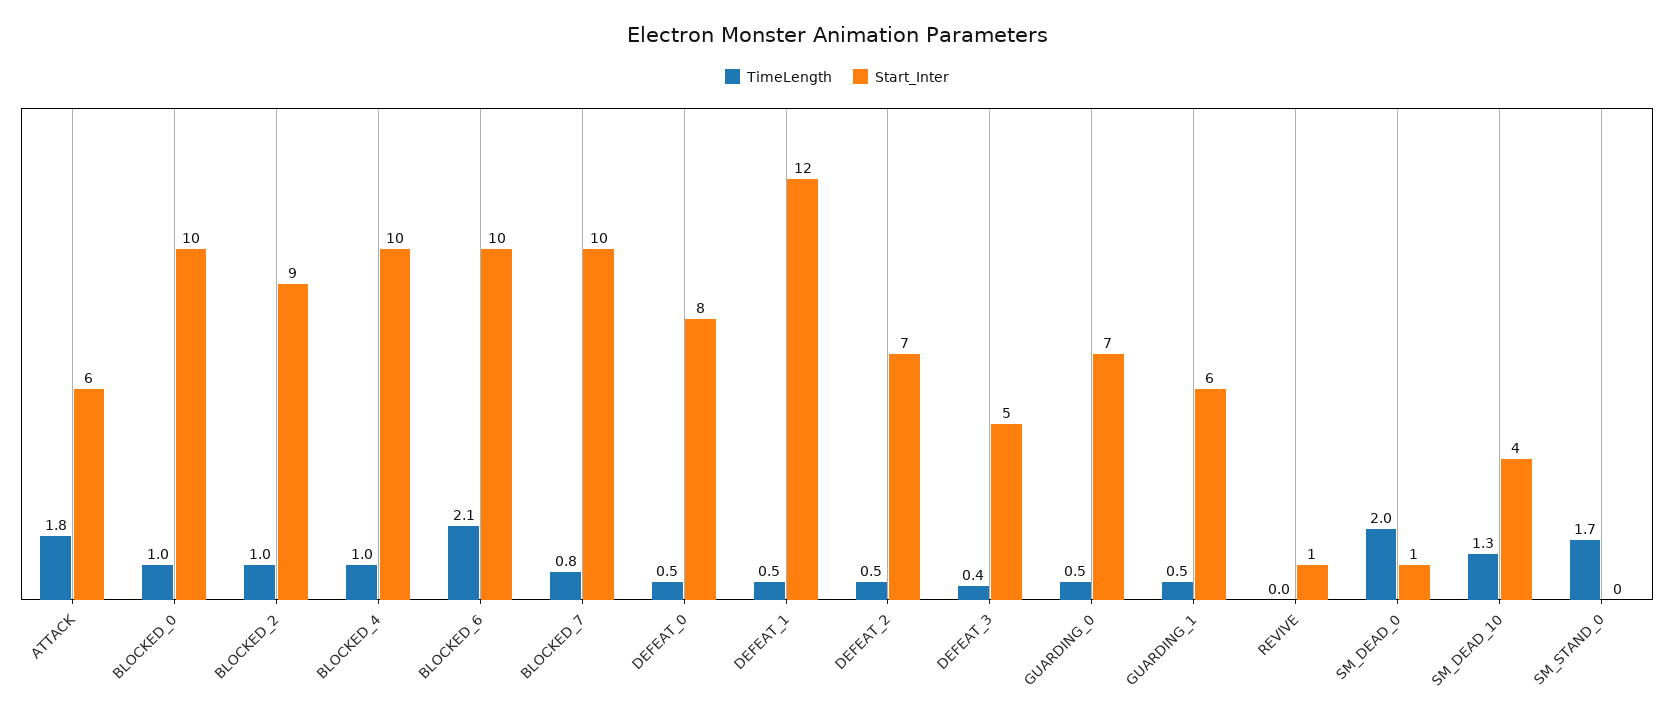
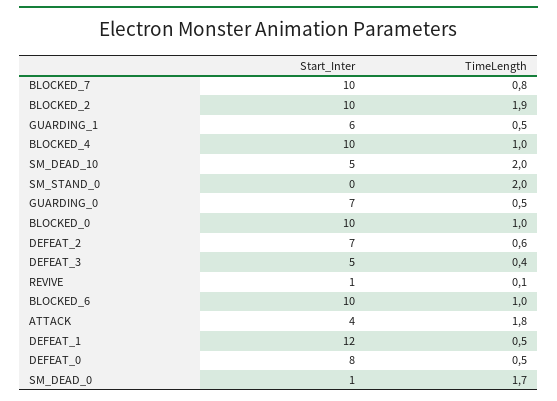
  {
    "TimeLength": {
      "ATTACK": 1.8,
      "BLOCKED_0": 1,
-     "BLOCKED_2": 1,
+     "BLOCKED_2": 1.9,
      "BLOCKED_4": 1,
-     "BLOCKED_6": 2.1,
+     "BLOCKED_6": 1,
      "BLOCKED_7": 0.8,
      "DEFEAT_0": 0.5,
      "DEFEAT_1": 0.5,
-     "DEFEAT_2": 0.5,
+     "DEFEAT_2": 0.6,
      "DEFEAT_3": 0.4,
      "GUARDING_0": 0.5,
      "GUARDING_1": 0.5,
-     "REVIVE": 0,
+     "REVIVE": 0.1,
-     "SM_DEAD_0": 2,
+     "SM_DEAD_0": 1.7,
-     "SM_DEAD_10": 1.3,
+     "SM_DEAD_10": 2,
-     "SM_STAND_0": 1.7
+     "SM_STAND_0": 2
    },
    "Start_Inter": {
-     "ATTACK": 6,
+     "ATTACK": 4,
      "BLOCKED_0": 10,
-     "BLOCKED_2": 9,
+     "BLOCKED_2": 10,
      "BLOCKED_4": 10,
      "BLOCKED_6": 10,
      "BLOCKED_7": 10,
      "DEFEAT_0": 8,
      "DEFEAT_1": 12,
      "DEFEAT_2": 7,
      "DEFEAT_3": 5,
      "GUARDING_0": 7,
      "GUARDING_1": 6,
      "REVIVE": 1,
      "SM_DEAD_0": 1,
-     "SM_DEAD_10": 4,
+     "SM_DEAD_10": 5,
      "SM_STAND_0": 0
    }
  }

